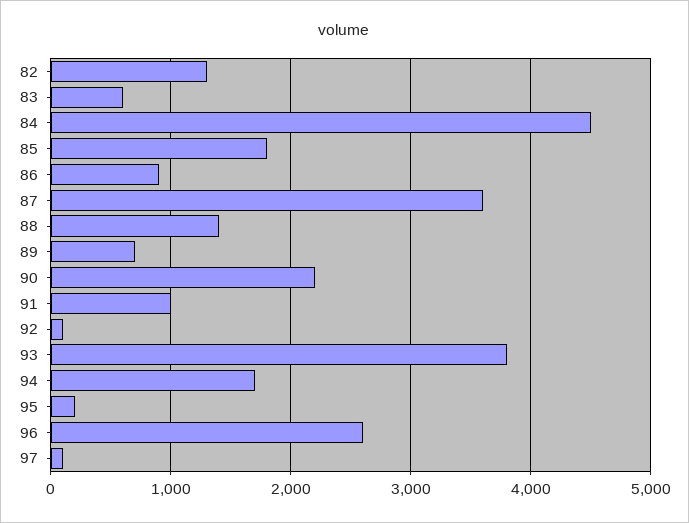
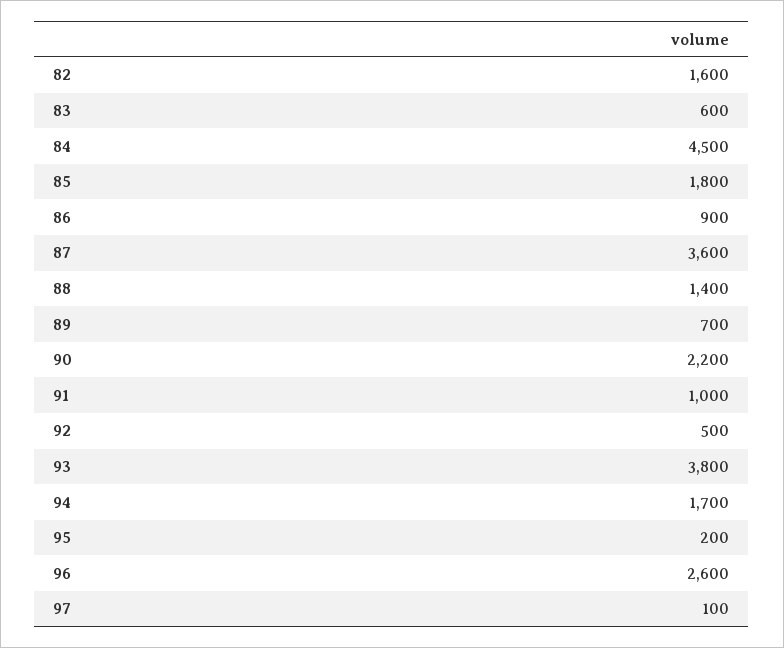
  {
-   "82": 1300,
+   "82": 1600,
    "83": 600,
    "84": 4500,
    "85": 1800,
    "86": 900,
    "87": 3600,
    "88": 1400,
    "89": 700,
    "90": 2200,
    "91": 1000,
-   "92": 100,
+   "92": 500,
    "93": 3800,
    "94": 1700,
    "95": 200,
    "96": 2600,
    "97": 100
  }

